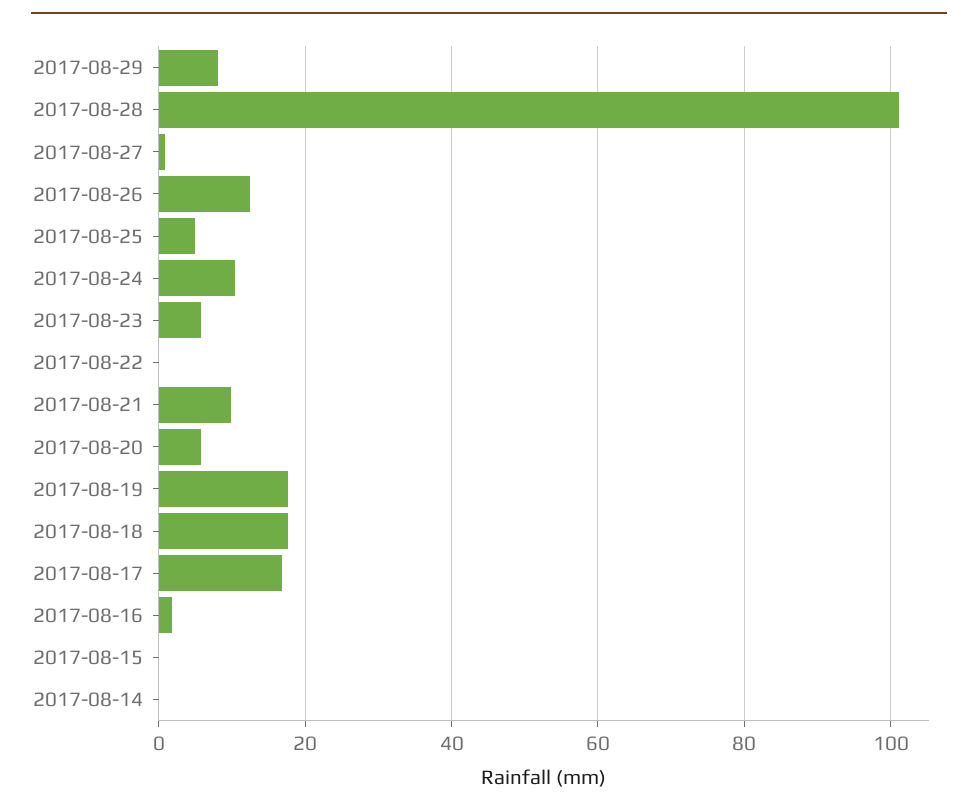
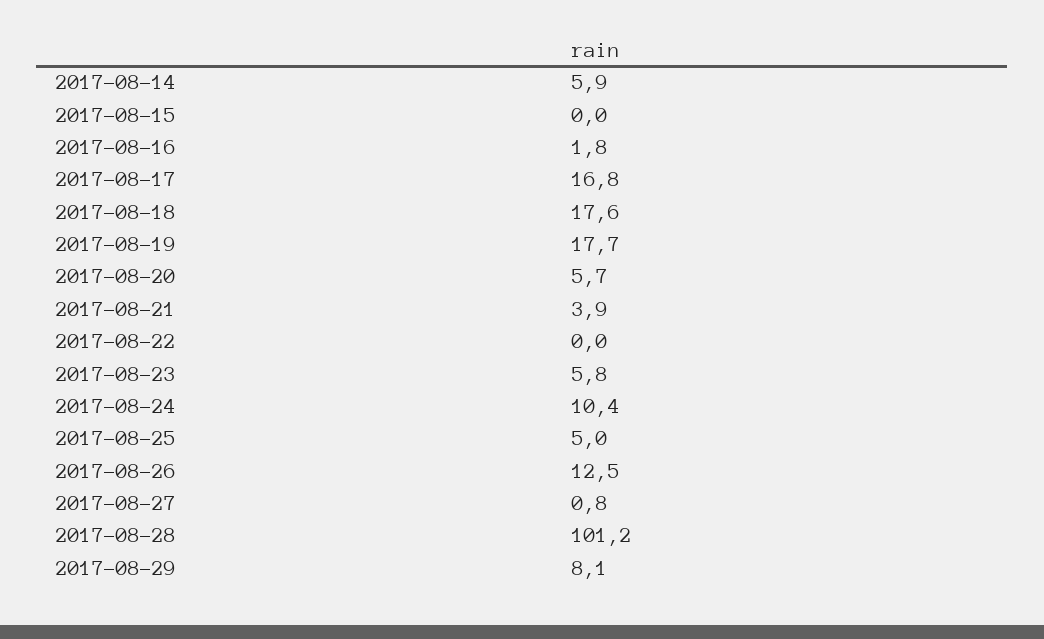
  {
    "2017-08-29": 8.1,
    "2017-08-28": 101.2,
    "2017-08-27": 0.8,
    "2017-08-26": 12.5,
    "2017-08-25": 5,
    "2017-08-24": 10.4,
    "2017-08-23": 5.8,
    "2017-08-22": 0,
-   "2017-08-21": 10,
+   "2017-08-21": 3.9,
    "2017-08-20": 5.7,
    "2017-08-19": 17.7,
    "2017-08-18": 17.6,
    "2017-08-17": 16.8,
    "2017-08-16": 1.8,
    "2017-08-15": 0,
-   "2017-08-14": 0
+   "2017-08-14": 5.9
  }

